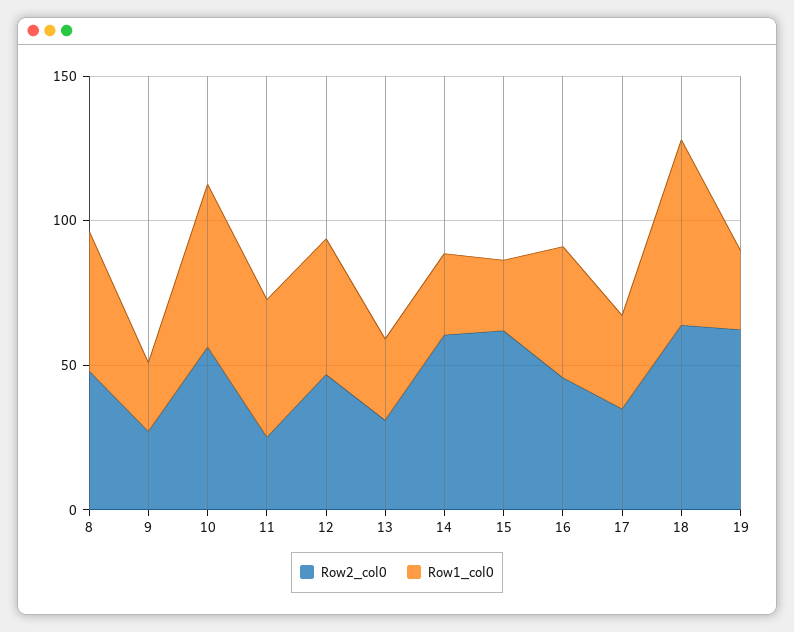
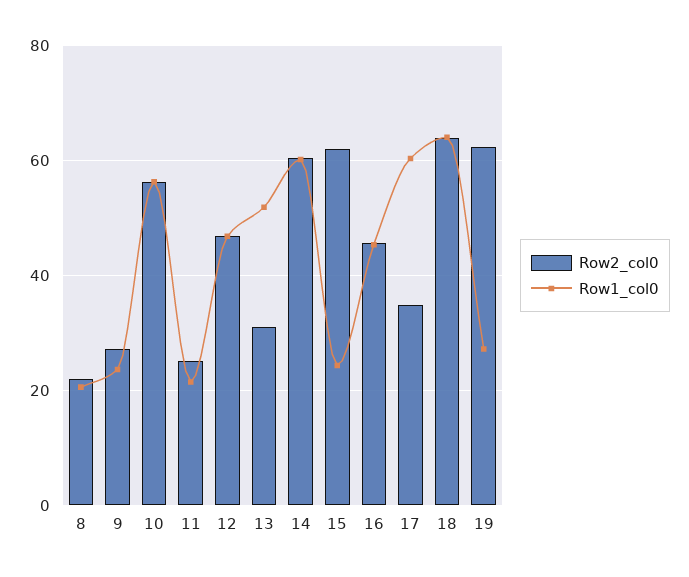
  {
    "Row2_col0": {
-     "8": 50,
+     "8": 22,
      "9": 28,
      "10": 56,
      "11": 26,
      "12": 46,
      "13": 32,
      "14": 60,
      "15": 62,
      "16": 46,
      "17": 34,
      "18": 64,
      "19": 62
    },
    "Row1_col0": {
-     "8": 50,
+     "8": 20,
      "9": 24,
      "10": 56,
-     "11": 50,
+     "11": 22,
      "12": 46,
-     "13": 30,
+     "13": 52,
-     "14": 30,
+     "14": 60,
      "15": 24,
      "16": 46,
-     "17": 30,
+     "17": 60,
      "18": 64,
      "19": 28
    }
  }

